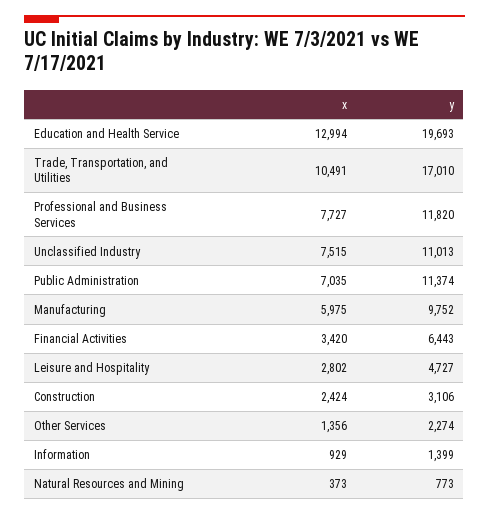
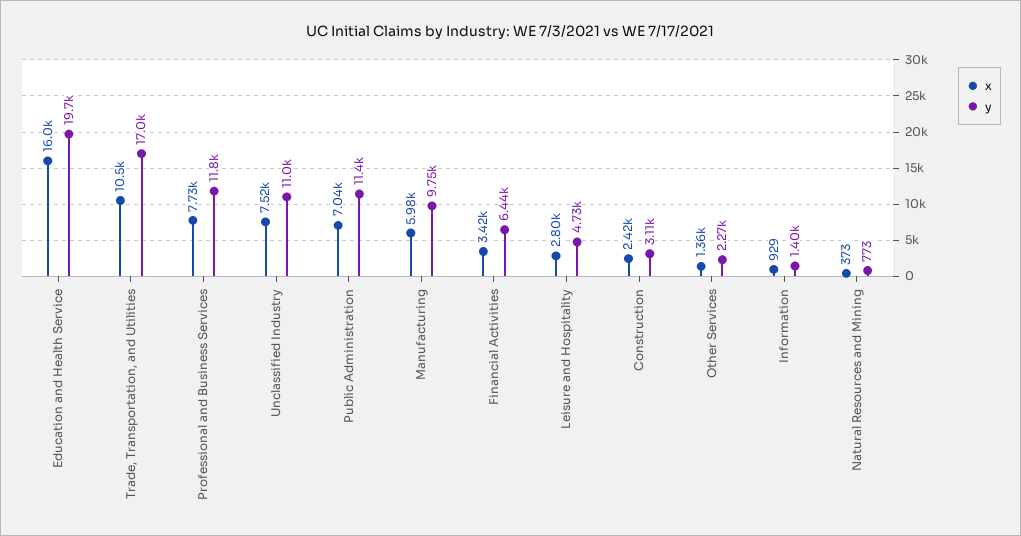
  {
    "x": {
-     "Education and Health Service": 12994,
+     "Education and Health Service": 16000,
      "Trade, Transportation, and Utilities": 10491,
      "Professional and Business Services": 7727,
      "Unclassified Industry": 7515,
      "Public Administration": 7035,
      "Manufacturing": 5975,
      "Financial Activities": 3420,
      "Leisure and Hospitality": 2802,
      "Construction": 2424,
      "Other Services": 1356,
      "Information": 929,
      "Natural Resources and Mining": 373
    },
    "y": {
      "Education and Health Service": 19693,
      "Trade, Transportation, and Utilities": 17010,
      "Professional and Business Services": 11820,
      "Unclassified Industry": 11013,
      "Public Administration": 11374,
      "Manufacturing": 9752,
      "Financial Activities": 6443,
      "Leisure and Hospitality": 4727,
      "Construction": 3106,
      "Other Services": 2274,
      "Information": 1399,
      "Natural Resources and Mining": 773
    }
  }

